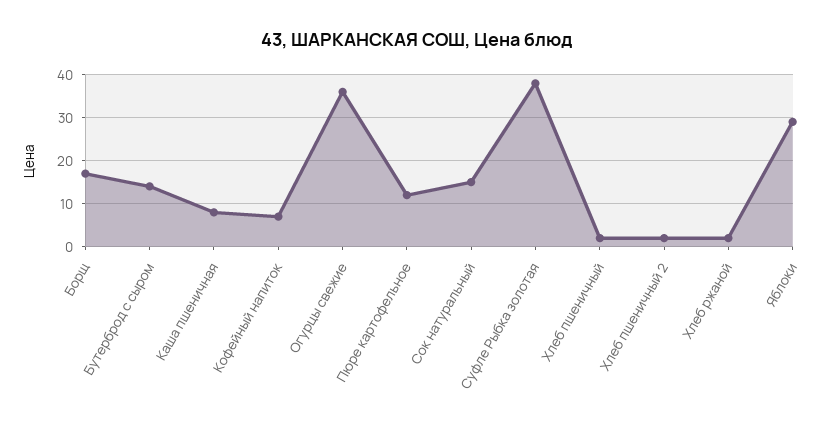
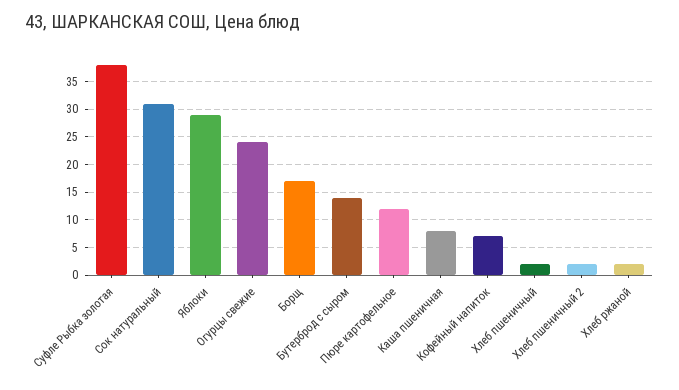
  {
    "Борщ": 15,
    "Бутерброд с сыром": 15,
    "Каша пшеничная": 10,
    "Кофейный напиток": 5,
-   "Огурцы свежие": 35,
+   "Огурцы свежие": 25,
    "Пюре картофельное": 10,
-   "Сок натуральный": 15,
+   "Сок натуральный": 30,
    "Суфле Рыбка золотая": 40,
    "Хлеб пшеничный": 0,
    "Хлеб пшеничный 2": 0,
    "Хлеб ржаной": 0,
    "Яблоки": 30
  }

